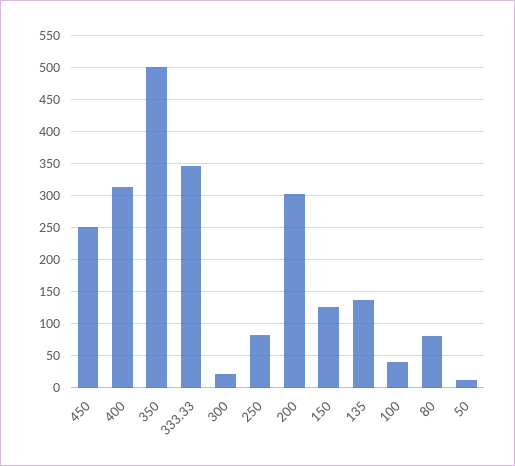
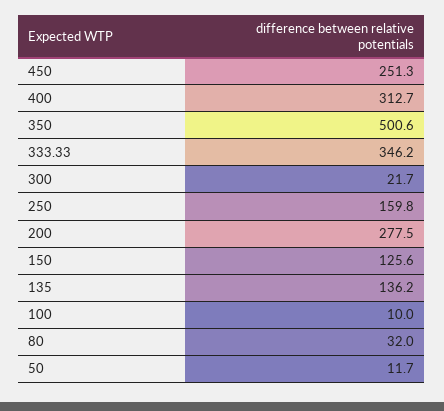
  {
    "450": 251.3,
    "400": 312.7,
    "350": 500.6,
    "333.33": 346.2,
    "300": 21.7,
-   "250": 80,
+   "250": 159.8,
-   "200": 300,
+   "200": 277.5,
    "150": 125.6,
    "135": 136.2,
-   "100": 40,
+   "100": 10,
-   "80": 80,
+   "80": 32,
    "50": 11.7
  }

